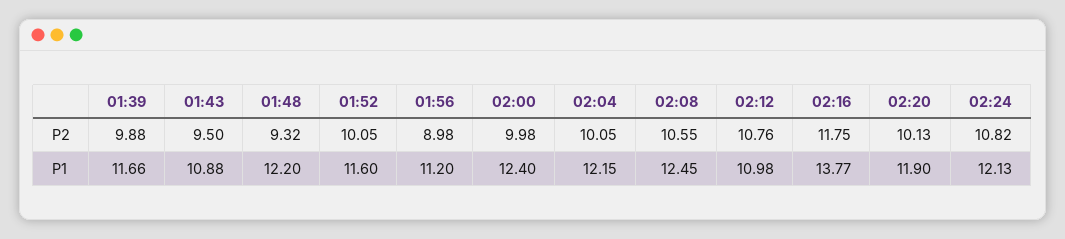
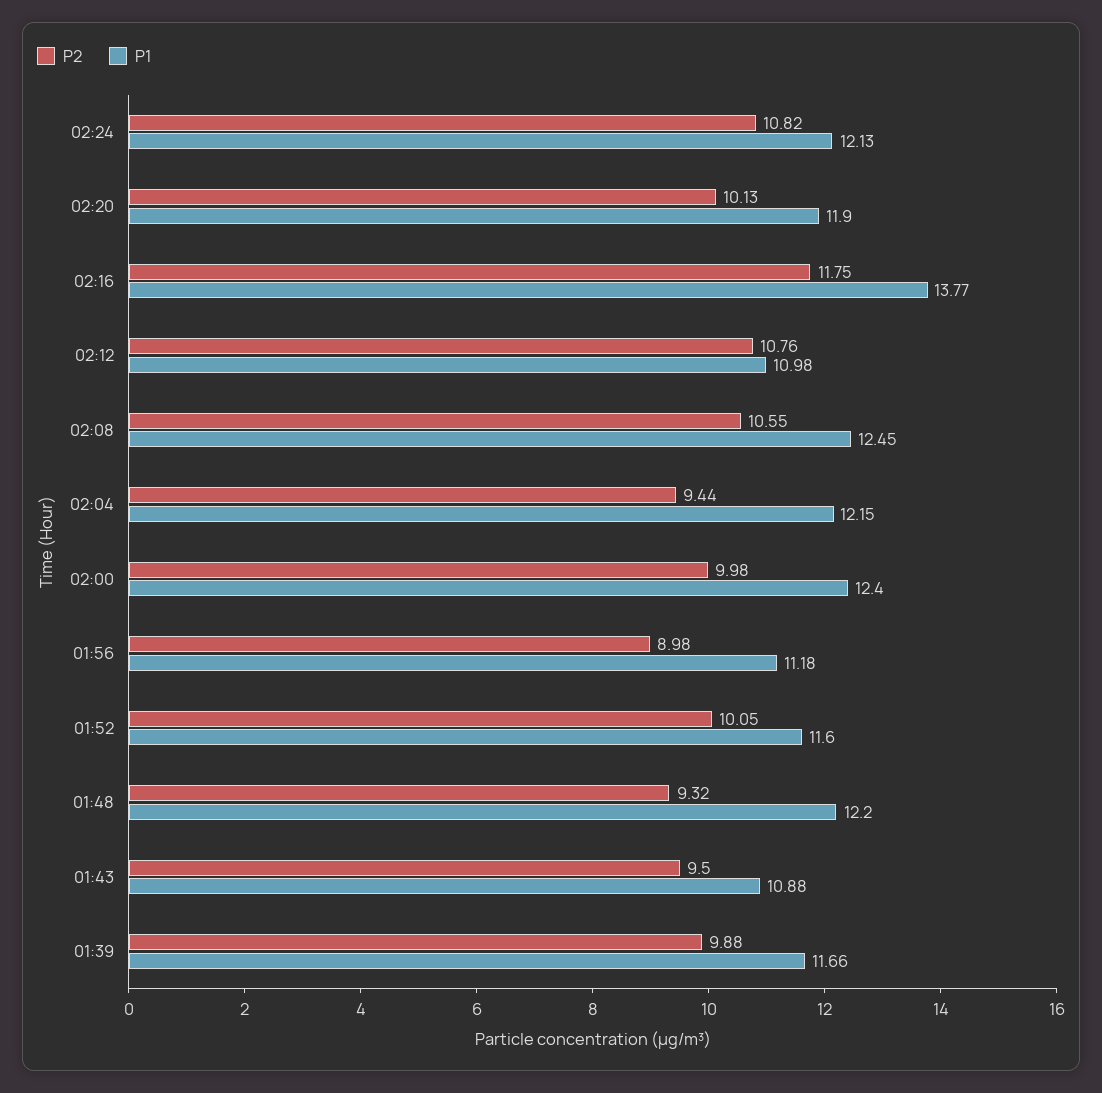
  {
    "P2": {
      "01:39": 9.88,
      "01:43": 9.5,
      "01:48": 9.32,
      "01:52": 10.05,
      "01:56": 8.98,
      "02:00": 9.98,
-     "02:04": 10.05,
+     "02:04": 9.44,
      "02:08": 10.55,
      "02:12": 10.76,
      "02:16": 11.75,
      "02:20": 10.13,
      "02:24": 10.82
    },
    "P1": {
      "01:39": 11.66,
      "01:43": 10.88,
      "01:48": 12.2,
      "01:52": 11.6,
-     "01:56": 11.2,
+     "01:56": 11.18,
      "02:00": 12.4,
      "02:04": 12.15,
      "02:08": 12.45,
      "02:12": 10.98,
      "02:16": 13.77,
      "02:20": 11.9,
      "02:24": 12.13
    }
  }

